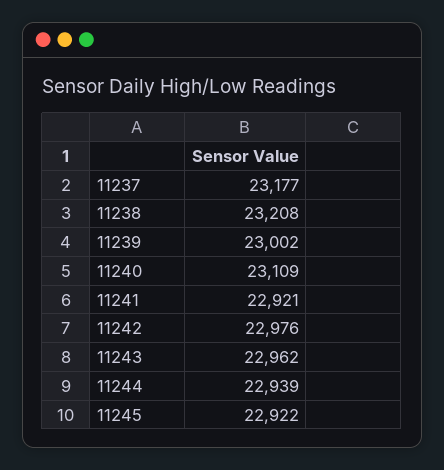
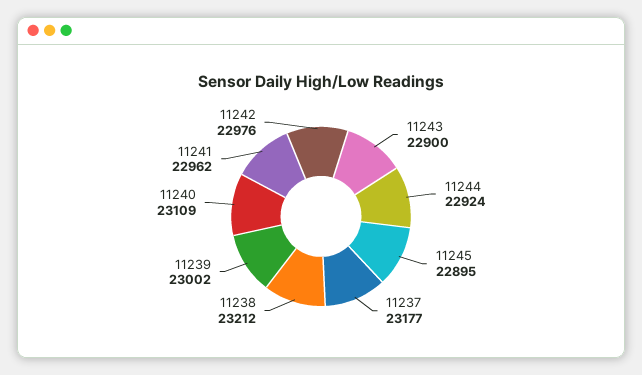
  {
    "11237": 23177,
-   "11238": 23208,
+   "11238": 23212,
    "11239": 23002,
    "11240": 23109,
-   "11241": 22921,
+   "11241": 22962,
    "11242": 22976,
-   "11243": 22962,
+   "11243": 22900,
-   "11244": 22939,
+   "11244": 22924,
-   "11245": 22922
+   "11245": 22895
  }

